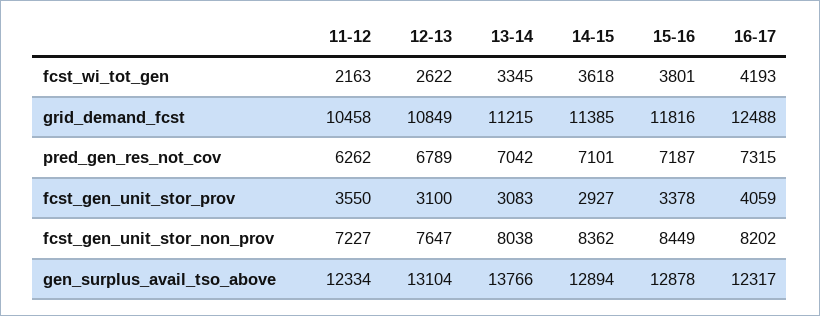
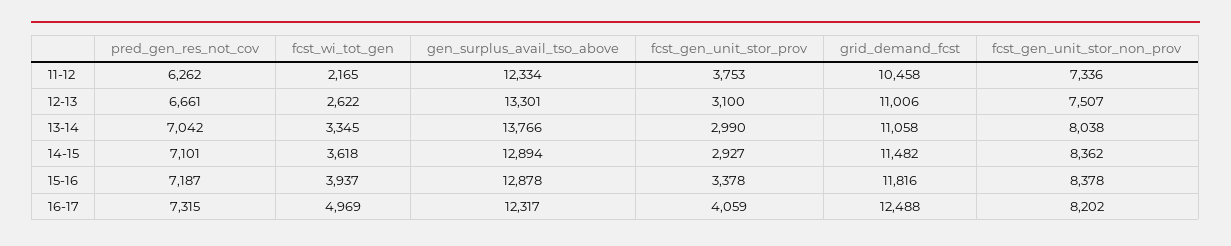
  {
    "11-12": {
-     "fcst_wi_tot_gen": 2163,
+     "fcst_wi_tot_gen": 2165,
      "grid_demand_fcst": 10458,
      "pred_gen_res_not_cov": 6262,
-     "fcst_gen_unit_stor_prov": 3550,
+     "fcst_gen_unit_stor_prov": 3753,
-     "fcst_gen_unit_stor_non_prov": 7227,
+     "fcst_gen_unit_stor_non_prov": 7336,
      "gen_surplus_avail_tso_above": 12334
    },
    "12-13": {
      "fcst_wi_tot_gen": 2622,
-     "grid_demand_fcst": 10849,
+     "grid_demand_fcst": 11006,
-     "pred_gen_res_not_cov": 6789,
+     "pred_gen_res_not_cov": 6661,
      "fcst_gen_unit_stor_prov": 3100,
-     "fcst_gen_unit_stor_non_prov": 7647,
+     "fcst_gen_unit_stor_non_prov": 7507,
-     "gen_surplus_avail_tso_above": 13104
+     "gen_surplus_avail_tso_above": 13301
    },
    "13-14": {
      "fcst_wi_tot_gen": 3345,
-     "grid_demand_fcst": 11215,
+     "grid_demand_fcst": 11058,
      "pred_gen_res_not_cov": 7042,
-     "fcst_gen_unit_stor_prov": 3083,
+     "fcst_gen_unit_stor_prov": 2990,
      "fcst_gen_unit_stor_non_prov": 8038,
      "gen_surplus_avail_tso_above": 13766
    },
    "14-15": {
      "fcst_wi_tot_gen": 3618,
-     "grid_demand_fcst": 11385,
+     "grid_demand_fcst": 11482,
      "pred_gen_res_not_cov": 7101,
      "fcst_gen_unit_stor_prov": 2927,
      "fcst_gen_unit_stor_non_prov": 8362,
      "gen_surplus_avail_tso_above": 12894
    },
    "15-16": {
-     "fcst_wi_tot_gen": 3801,
+     "fcst_wi_tot_gen": 3937,
      "grid_demand_fcst": 11816,
      "pred_gen_res_not_cov": 7187,
      "fcst_gen_unit_stor_prov": 3378,
-     "fcst_gen_unit_stor_non_prov": 8449,
+     "fcst_gen_unit_stor_non_prov": 8378,
      "gen_surplus_avail_tso_above": 12878
    },
    "16-17": {
-     "fcst_wi_tot_gen": 4193,
+     "fcst_wi_tot_gen": 4969,
      "grid_demand_fcst": 12488,
      "pred_gen_res_not_cov": 7315,
      "fcst_gen_unit_stor_prov": 4059,
      "fcst_gen_unit_stor_non_prov": 8202,
      "gen_surplus_avail_tso_above": 12317
    }
  }

